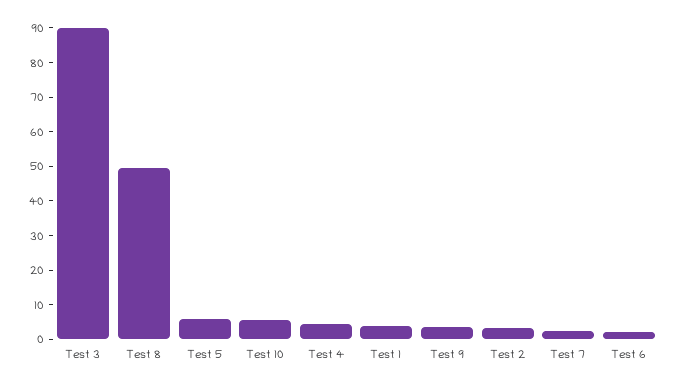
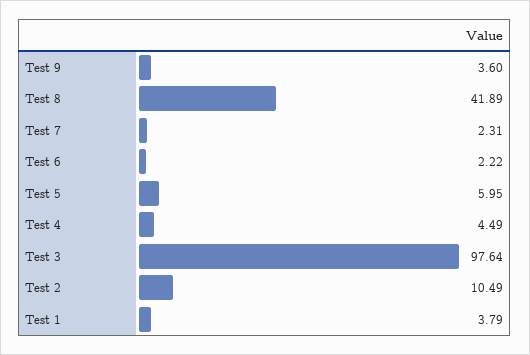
  {
-   "Test 3": 90,
+   "Test 3": 97.64,
-   "Test 8": 50,
+   "Test 8": 41.89,
    "Test 5": 5.95,
-   "Test 10": 5,
    "Test 4": 4.49,
    "Test 1": 3.79,
    "Test 9": 3.6,
-   "Test 2": 2.5,
+   "Test 2": 10.49,
    "Test 7": 2.31,
    "Test 6": 2.22
  }

